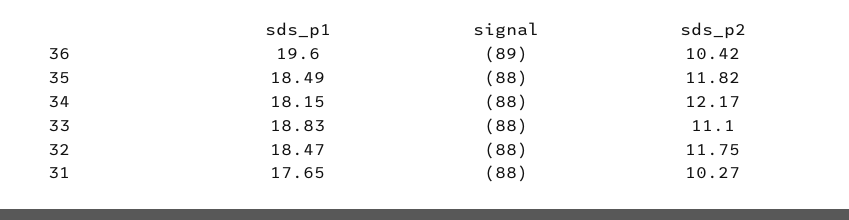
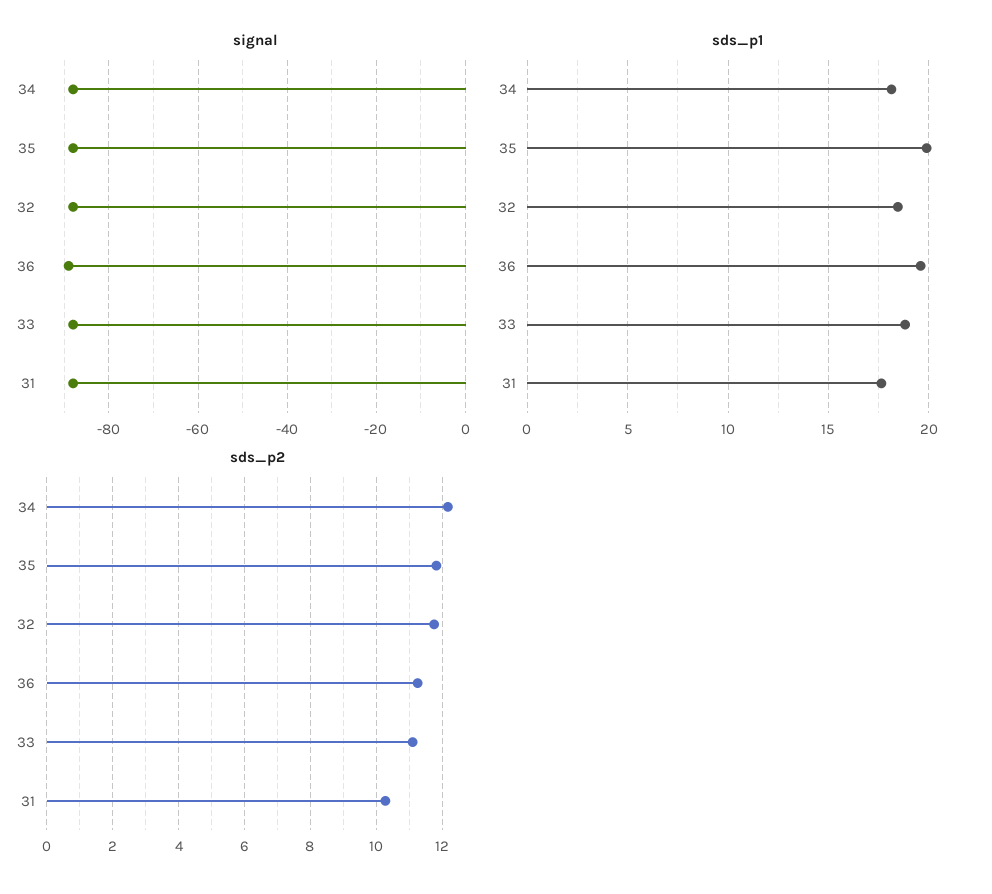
  {
    "sds_p1": {
      "36": 19.6,
-     "35": 18.49,
+     "35": 20,
      "34": 18.15,
      "33": 18.83,
      "32": 18.47,
      "31": 17.65
    },
    "signal": {
      "36": -89,
      "35": -88,
      "34": -88,
      "33": -88,
      "32": -88,
      "31": -88
    },
    "sds_p2": {
-     "36": 10.42,
+     "36": 11.2,
      "35": 11.82,
      "34": 12.17,
      "33": 11.1,
      "32": 11.75,
      "31": 10.27
    }
  }

